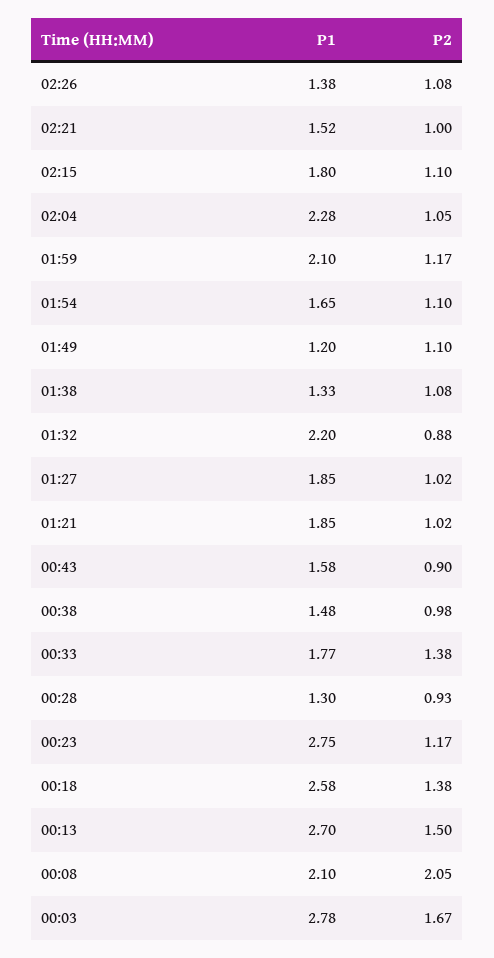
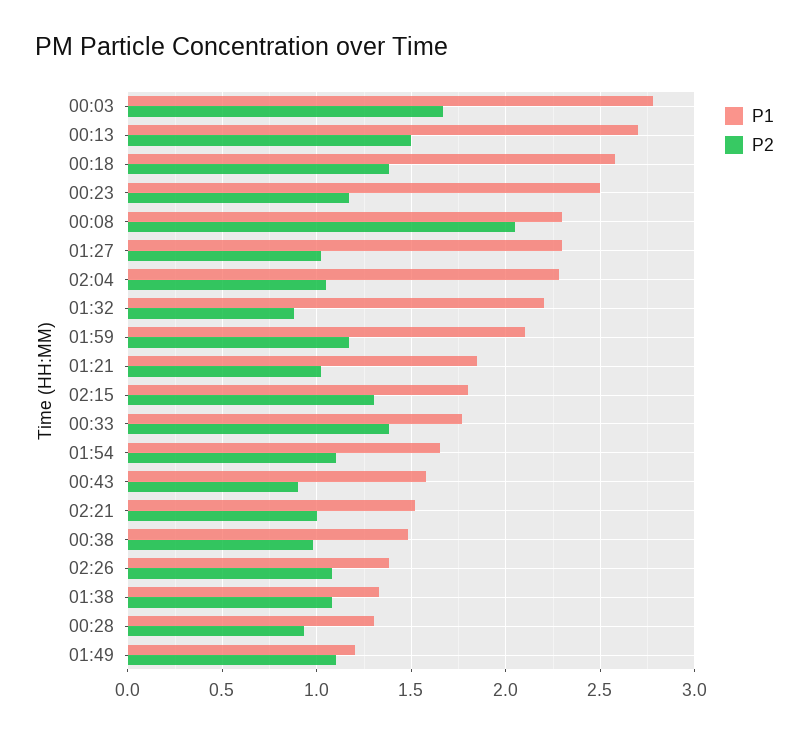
  {
    "P1": {
      "02:26": 1.38,
      "02:21": 1.52,
      "02:15": 1.8,
      "02:04": 2.28,
      "01:59": 2.1,
      "01:54": 1.65,
      "01:49": 1.2,
      "01:38": 1.33,
      "01:32": 2.2,
-     "01:27": 1.85,
+     "01:27": 2.3,
      "01:21": 1.85,
      "00:43": 1.58,
      "00:38": 1.48,
      "00:33": 1.77,
      "00:28": 1.3,
-     "00:23": 2.75,
+     "00:23": 2.5,
      "00:18": 2.58,
      "00:13": 2.7,
-     "00:08": 2.1,
+     "00:08": 2.3,
      "00:03": 2.78
    },
    "P2": {
      "02:26": 1.08,
      "02:21": 1,
-     "02:15": 1.1,
+     "02:15": 1.3,
      "02:04": 1.05,
      "01:59": 1.17,
      "01:54": 1.1,
      "01:49": 1.1,
      "01:38": 1.08,
      "01:32": 0.88,
      "01:27": 1.02,
      "01:21": 1.02,
      "00:43": 0.9,
      "00:38": 0.98,
      "00:33": 1.38,
      "00:28": 0.93,
      "00:23": 1.17,
      "00:18": 1.38,
      "00:13": 1.5,
      "00:08": 2.05,
      "00:03": 1.67
    }
  }

